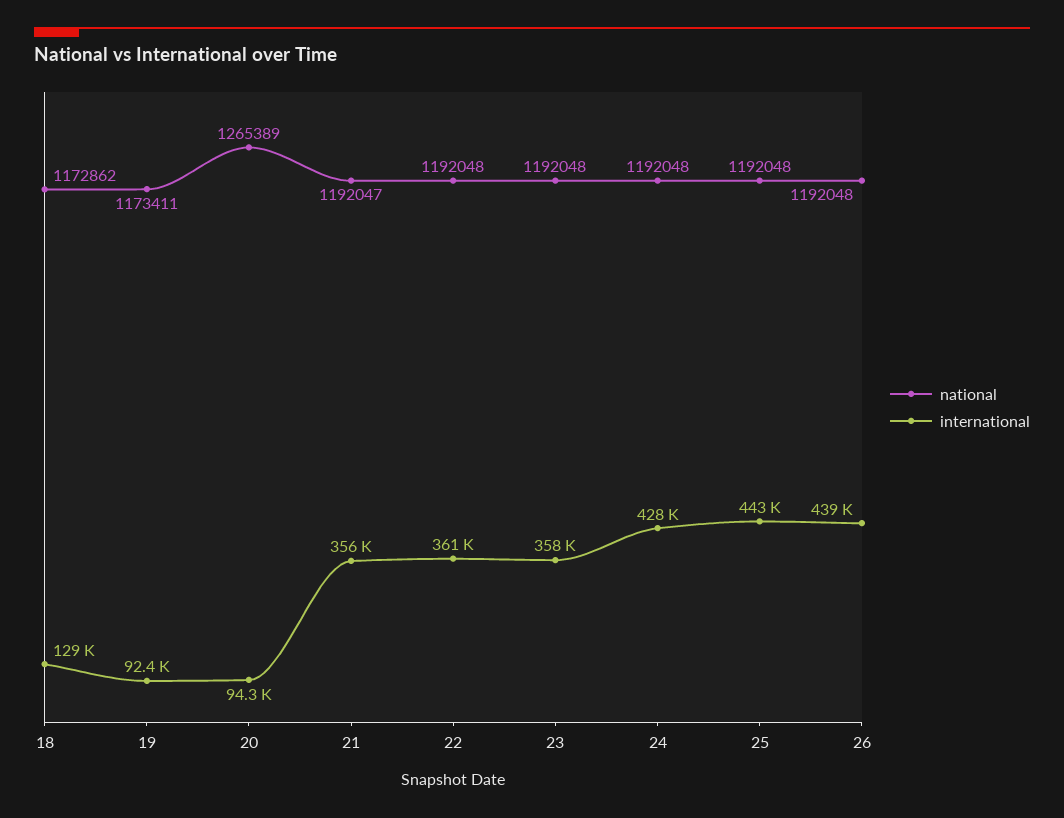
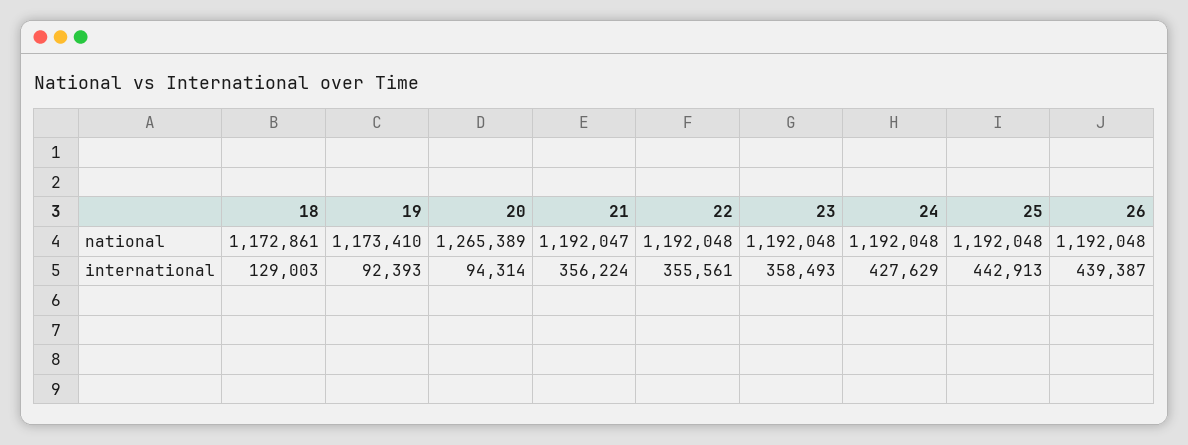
  {
    "national": {
-     "18": 1172862,
+     "18": 1172861,
-     "19": 1173411,
+     "19": 1173410,
      "20": 1265389,
      "21": 1192047,
      "22": 1192048,
      "23": 1192048,
      "24": 1192048,
      "25": 1192048,
      "26": 1192048
    },
    "international": {
      "18": 129003,
      "19": 92393,
      "20": 94314,
      "21": 356224,
-     "22": 361000,
+     "22": 355561,
      "23": 358493,
      "24": 427629,
      "25": 442913,
      "26": 439387
    }
  }

